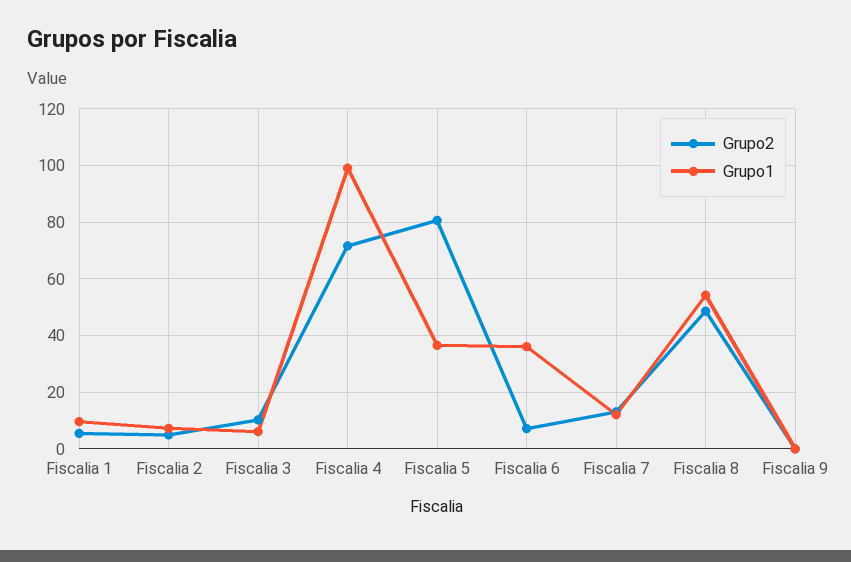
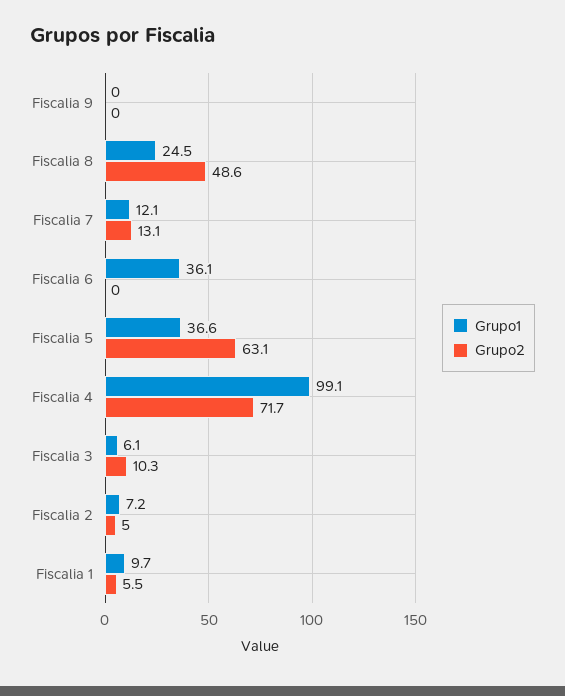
  {
    "Grupo2": {
      "Fiscalia 1": 5.5,
      "Fiscalia 2": 5,
      "Fiscalia 3": 10.3,
      "Fiscalia 4": 71.7,
-     "Fiscalia 5": 80,
+     "Fiscalia 5": 63.1,
-     "Fiscalia 6": 7.5,
+     "Fiscalia 6": 0,
      "Fiscalia 7": 13.1,
      "Fiscalia 8": 48.6,
      "Fiscalia 9": 0
    },
    "Grupo1": {
      "Fiscalia 1": 9.7,
      "Fiscalia 2": 7.2,
      "Fiscalia 3": 6.1,
      "Fiscalia 4": 99.1,
      "Fiscalia 5": 36.6,
      "Fiscalia 6": 36.1,
      "Fiscalia 7": 12.1,
-     "Fiscalia 8": 55,
+     "Fiscalia 8": 24.5,
      "Fiscalia 9": 0
    }
  }

